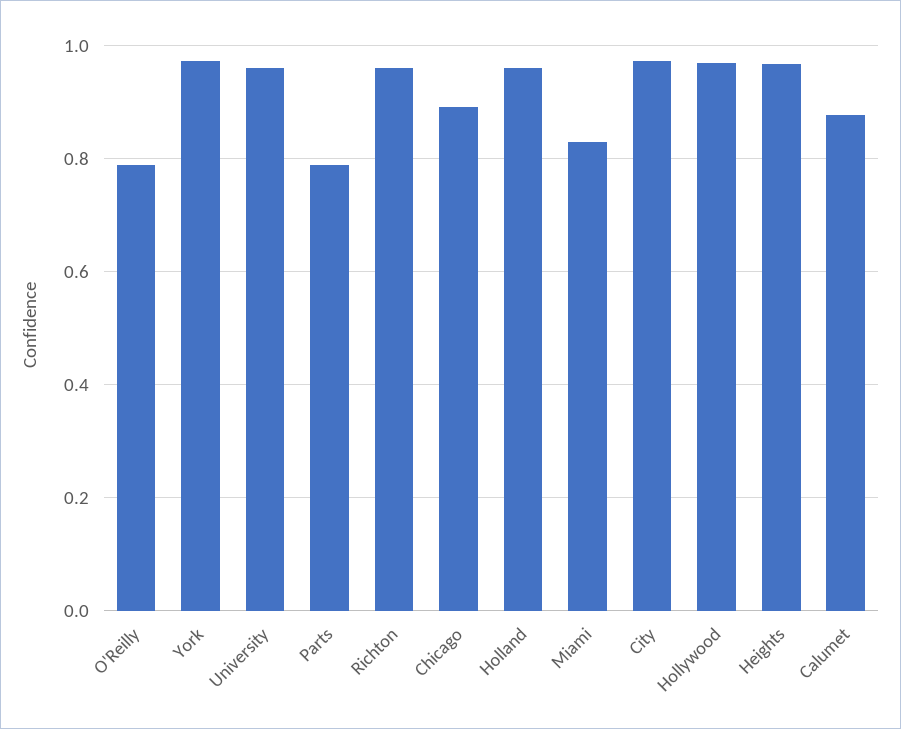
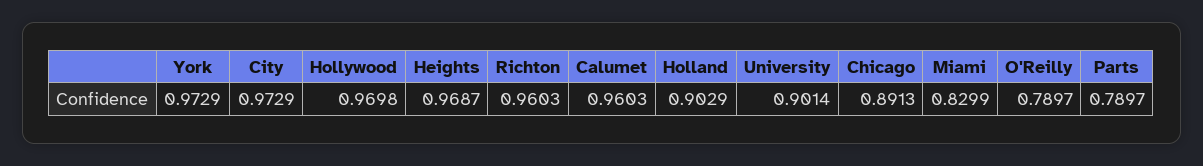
  {
    "O'Reilly": 0.7897,
    "York": 0.9729,
-   "University": 0.96,
+   "University": 0.9014,
    "Parts": 0.7897,
    "Richton": 0.9603,
    "Chicago": 0.8913,
-   "Holland": 0.96,
+   "Holland": 0.9029,
    "Miami": 0.8299,
    "City": 0.9729,
    "Hollywood": 0.9698,
    "Heights": 0.9687,
-   "Calumet": 0.88
+   "Calumet": 0.9603
  }

